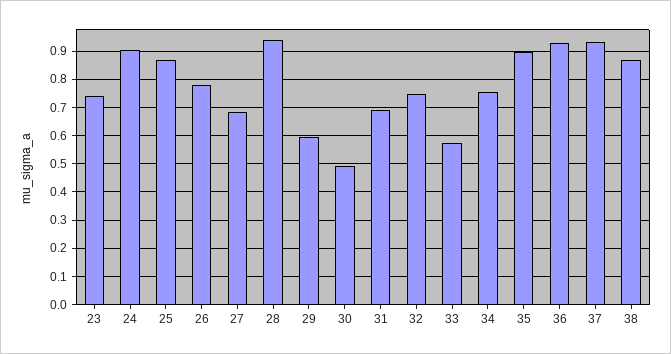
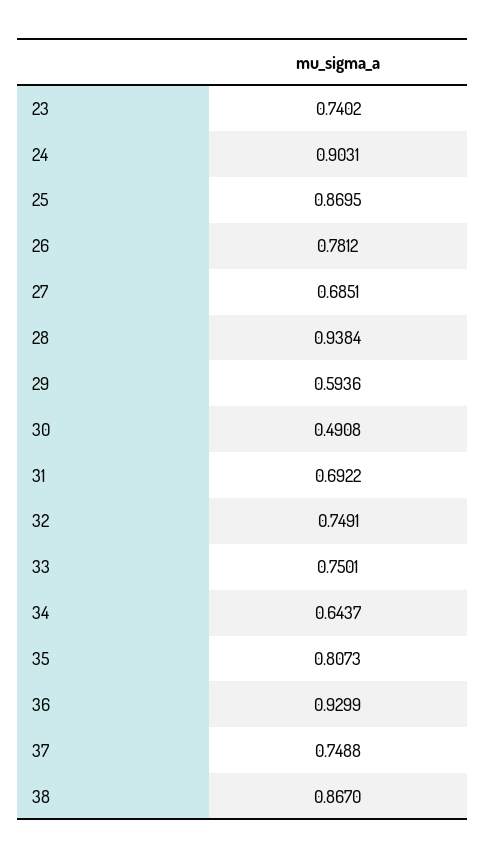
  {
    "23": 0.7402,
    "24": 0.9031,
    "25": 0.8695,
    "26": 0.7812,
    "27": 0.6851,
    "28": 0.9384,
    "29": 0.5936,
    "30": 0.4908,
    "31": 0.6922,
    "32": 0.7491,
-   "33": 0.575,
+   "33": 0.7501,
-   "34": 0.75,
+   "34": 0.6437,
-   "35": 0.9,
+   "35": 0.8073,
    "36": 0.9299,
-   "37": 0.925,
+   "37": 0.7488,
    "38": 0.867
  }

